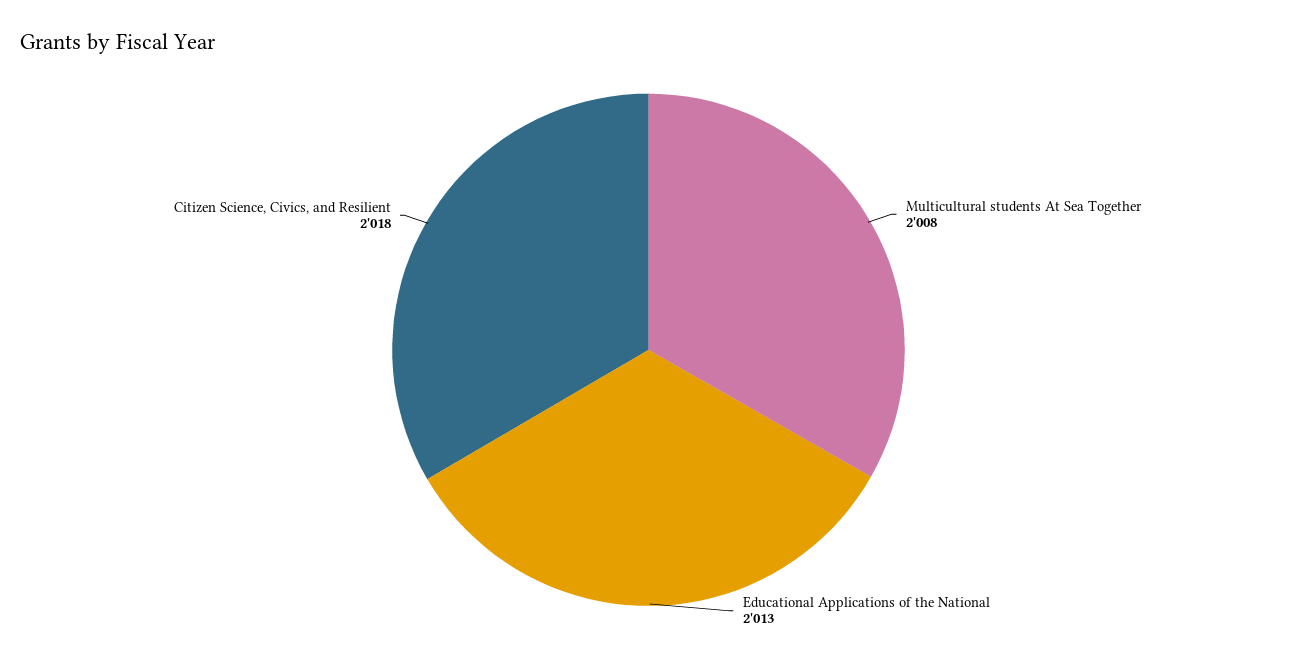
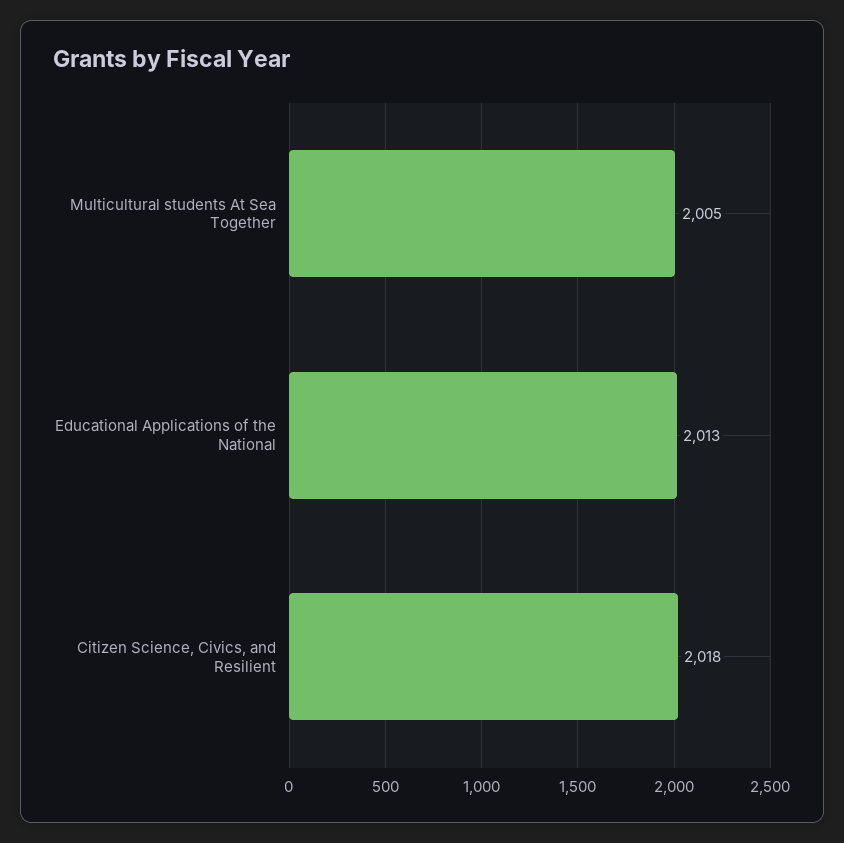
  {
-   "Multicultural students At Sea Together": 2008,
+   "Multicultural students At Sea Together": 2005,
    "Educational Applications of the National": 2013,
    "Citizen Science, Civics, and Resilient": 2018
  }

